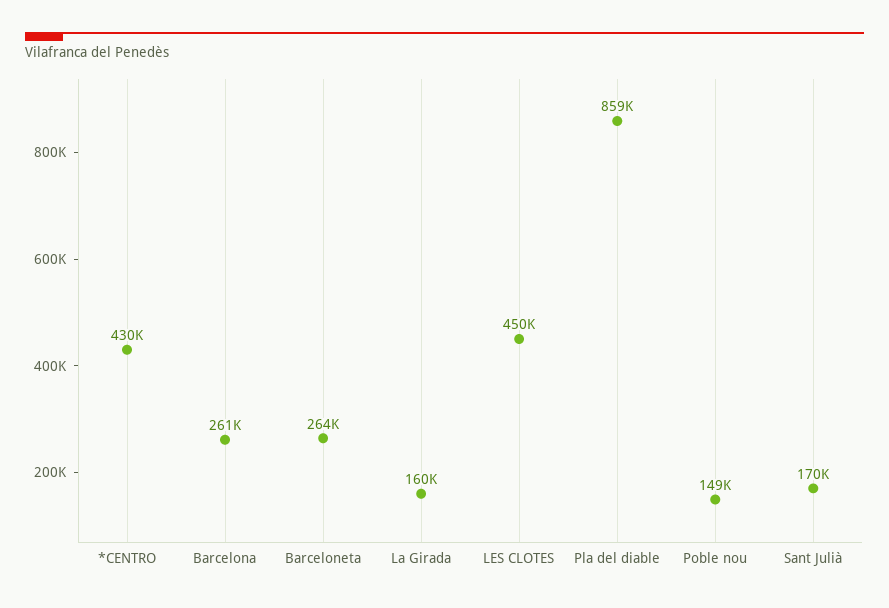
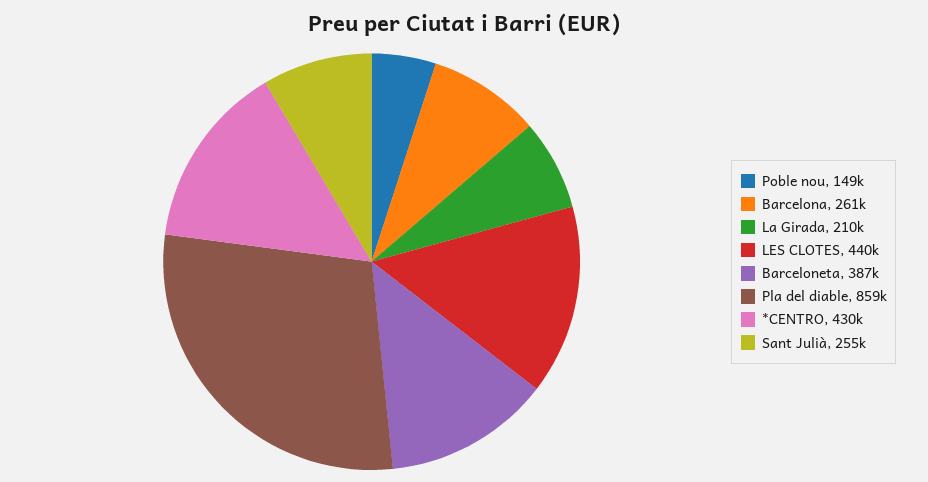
  {
    "*CENTRO": 430000,
    "Barcelona": 261000,
-   "Barceloneta": 264000,
+   "Barceloneta": 387000,
-   "La Girada": 160000,
+   "La Girada": 210000,
-   "LES CLOTES": 450000,
+   "LES CLOTES": 440000,
    "Pla del diable": 859000,
    "Poble nou": 149000,
-   "Sant Julià": 170000
+   "Sant Julià": 255000
  }

